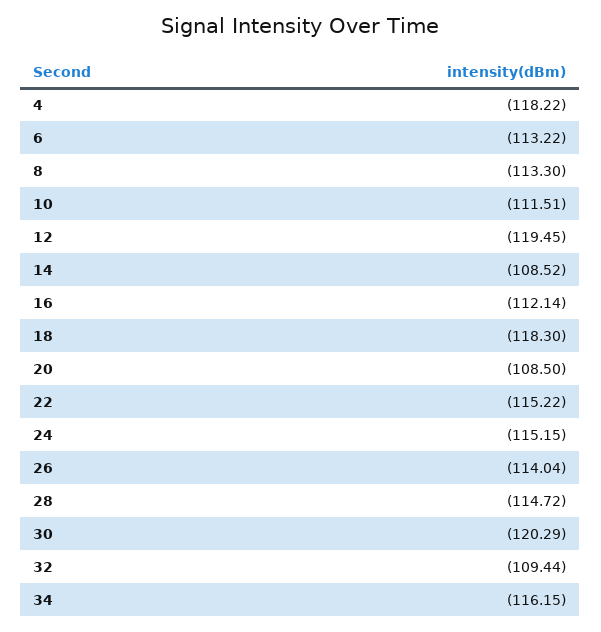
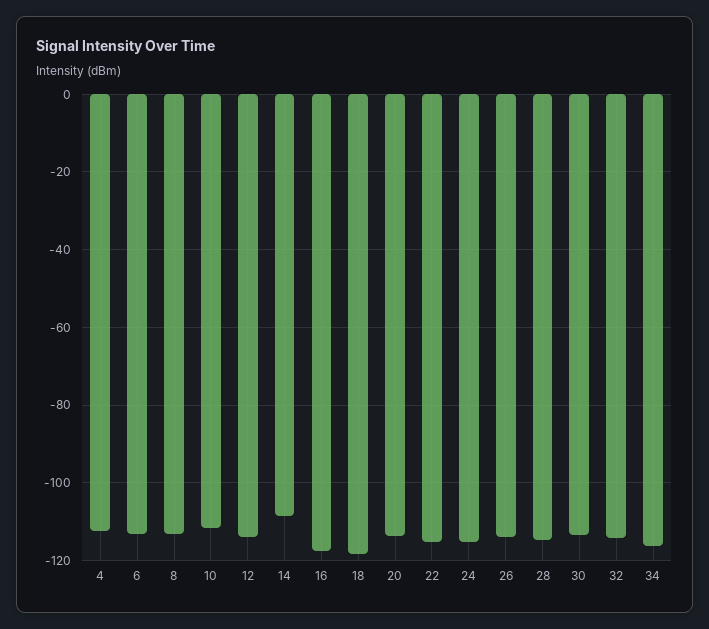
  {
-   "4": -118.22,
+   "4": -112,
    "6": -113.22,
    "8": -113.3,
    "10": -111.51,
-   "12": -119.45,
+   "12": -114,
    "14": -108.52,
-   "16": -112.14,
+   "16": -118,
    "18": -118.3,
-   "20": -108.5,
+   "20": -114,
    "22": -115.22,
    "24": -115.15,
    "26": -114.04,
    "28": -114.72,
-   "30": -120.29,
+   "30": -114,
-   "32": -109.44,
+   "32": -114,
    "34": -116.15
  }

